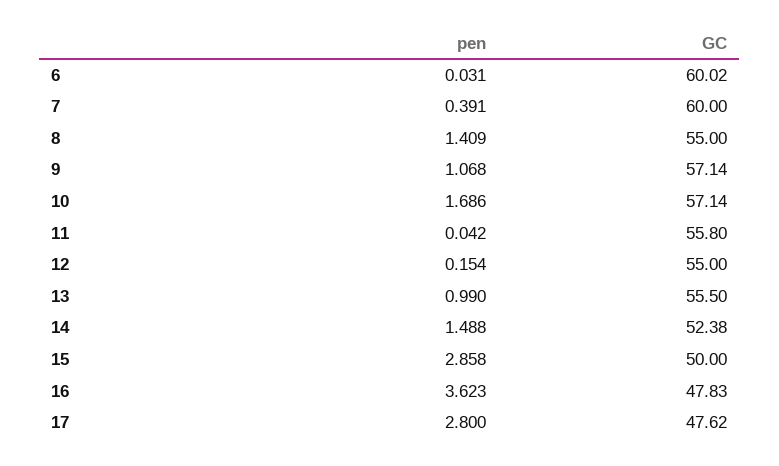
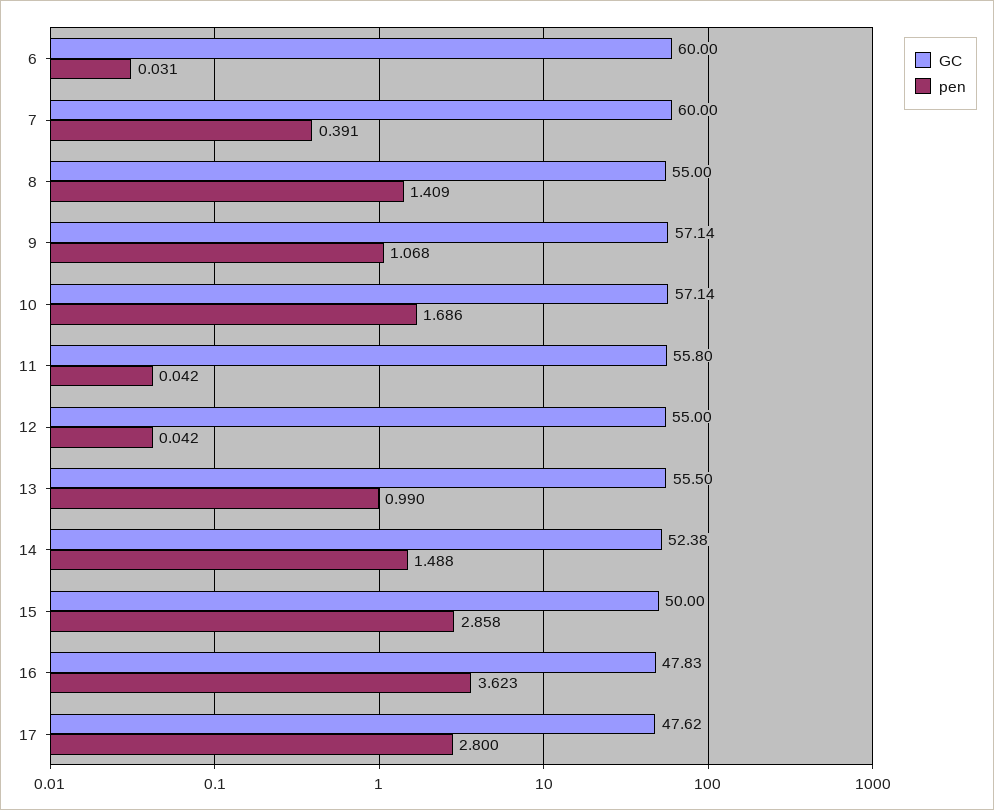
  {
    "pen": {
      "6": 0.031,
      "7": 0.391,
      "8": 1.409,
      "9": 1.068,
      "10": 1.686,
      "11": 0.042,
-     "12": 0.154,
+     "12": 0.042,
      "13": 0.99,
      "14": 1.488,
      "15": 2.858,
      "16": 3.623,
      "17": 2.8
    },
    "GC": {
-     "6": 60.02,
+     "6": 60,
      "7": 60,
      "8": 55,
      "9": 57.14,
      "10": 57.14,
      "11": 55.8,
      "12": 55,
      "13": 55.5,
      "14": 52.38,
      "15": 50,
      "16": 47.83,
      "17": 47.62
    }
  }

